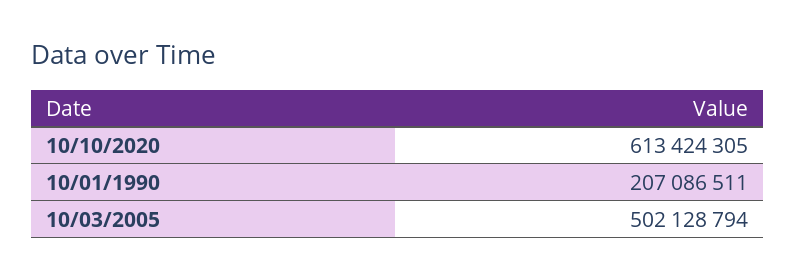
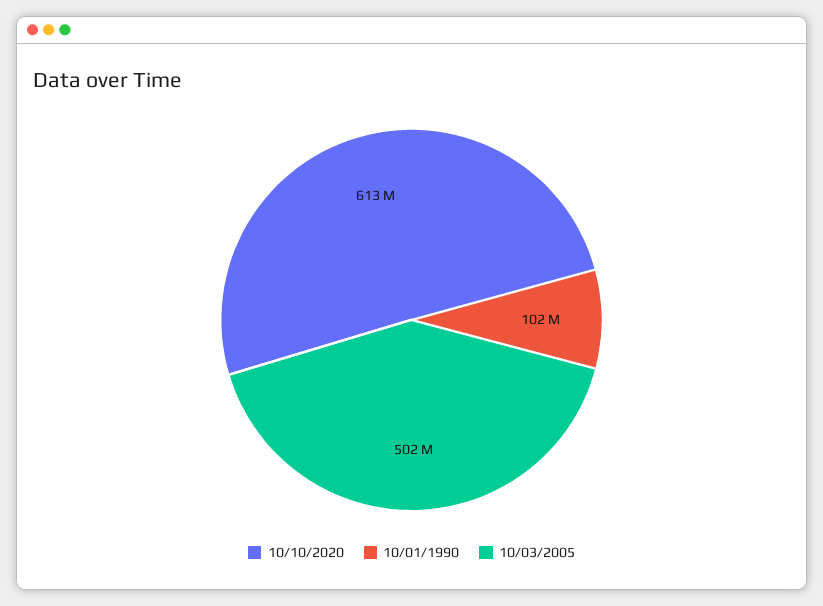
  {
    "10/10/2020": 613424305,
-   "10/01/1990": 207086511,
+   "10/01/1990": 102000000,
    "10/03/2005": 502128794
  }

